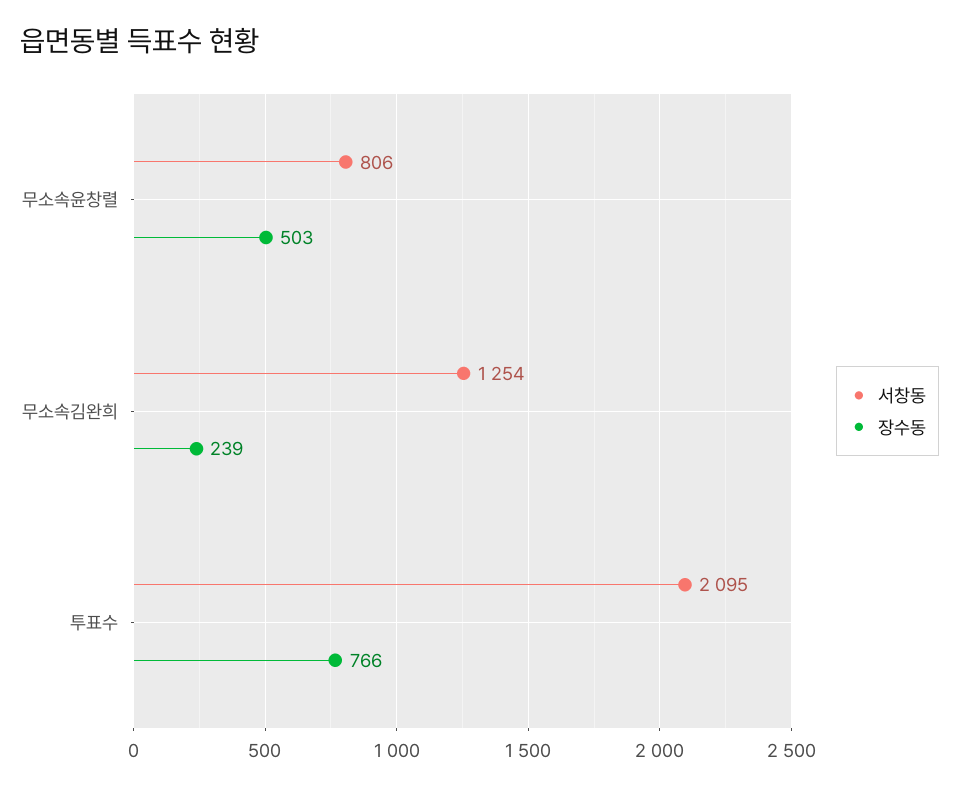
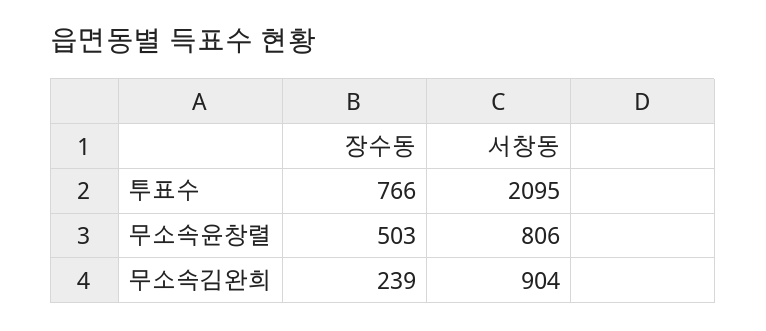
  {
    "서창동": {
      "무소속윤창렬": 806,
-     "무소속김완희": 1254,
+     "무소속김완희": 904,
      "투표수": 2095
    },
    "장수동": {
      "무소속윤창렬": 503,
      "무소속김완희": 239,
      "투표수": 766
    }
  }

